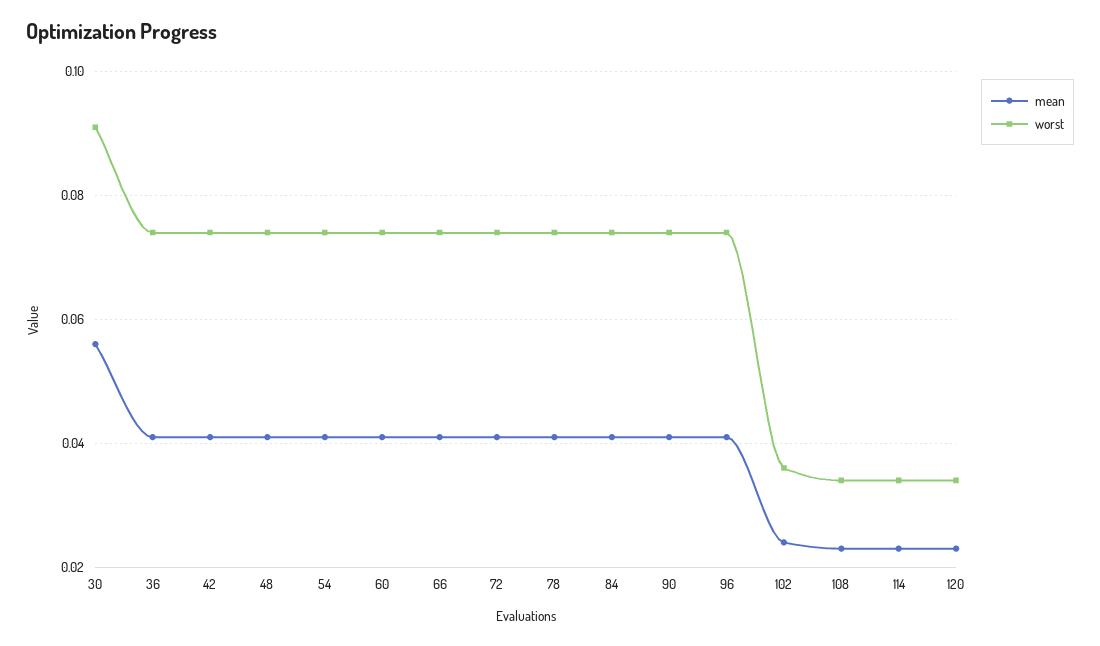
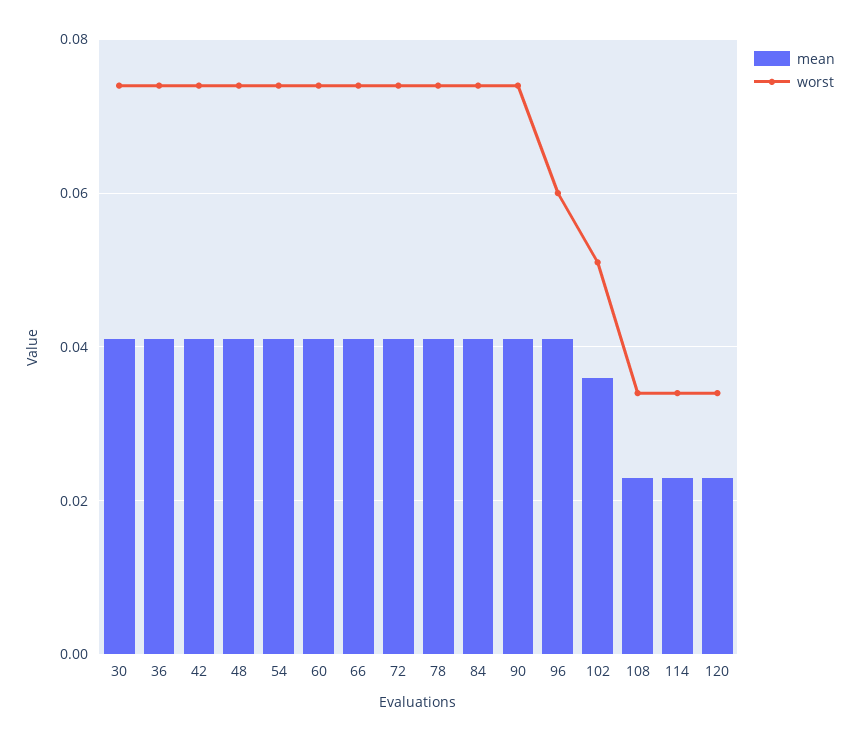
  {
    "mean": {
-     "30": 0.055,
+     "30": 0.04,
      "36": 0.04,
      "42": 0.04,
      "48": 0.04,
      "54": 0.04,
      "60": 0.04,
      "66": 0.04,
      "72": 0.04,
      "78": 0.04,
      "84": 0.04,
      "90": 0.04,
      "96": 0.04,
-     "102": 0.025,
+     "102": 0.035,
      "108": 0.025,
      "114": 0.025,
      "120": 0.025
    },
    "worst": {
-     "30": 0.09,
+     "30": 0.075,
      "36": 0.075,
      "42": 0.075,
      "48": 0.075,
      "54": 0.075,
      "60": 0.075,
      "66": 0.075,
      "72": 0.075,
      "78": 0.075,
      "84": 0.075,
      "90": 0.075,
-     "96": 0.075,
+     "96": 0.06,
-     "102": 0.035,
+     "102": 0.05,
      "108": 0.035,
      "114": 0.035,
      "120": 0.035
    }
  }

